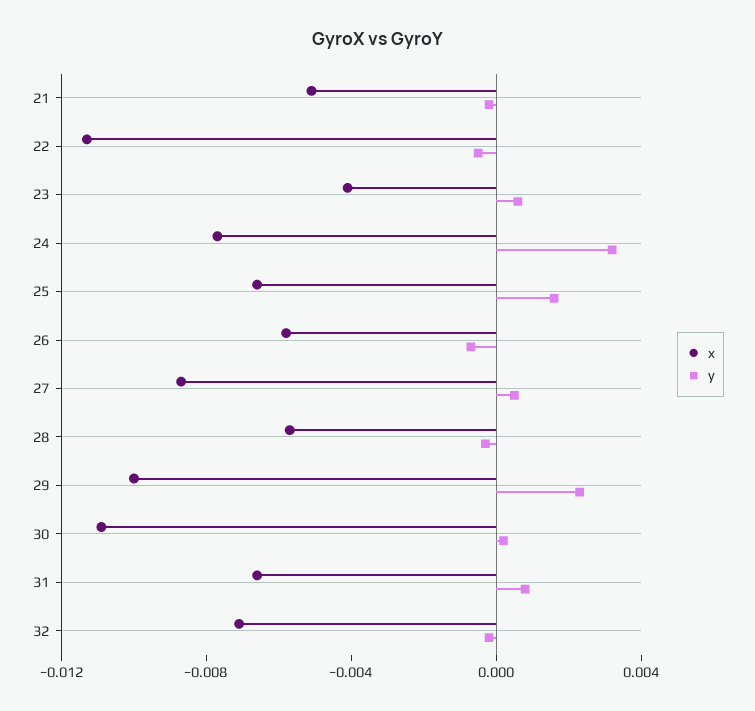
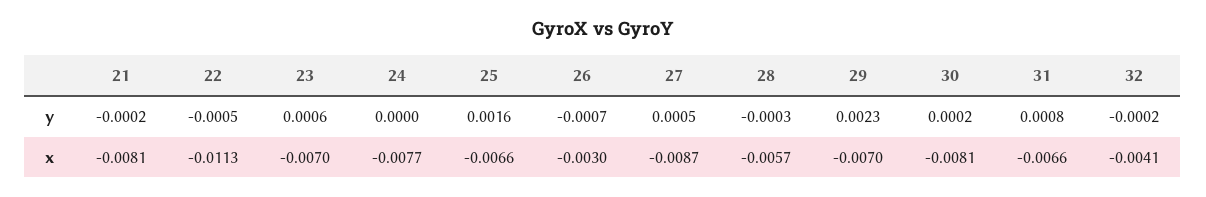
  {
    "x": {
-     "21": -0.005,
+     "21": -0.0081,
      "22": -0.0113,
-     "23": -0.004,
+     "23": -0.007,
      "24": -0.0077,
      "25": -0.0066,
-     "26": -0.006,
+     "26": -0.003,
      "27": -0.0087,
      "28": -0.0057,
-     "29": -0.01,
+     "29": -0.007,
-     "30": -0.011,
+     "30": -0.0081,
      "31": -0.0066,
-     "32": -0.007
+     "32": -0.0041
    },
    "y": {
      "21": -0.0002,
      "22": -0.0005,
      "23": 0.0006,
-     "24": 0.003,
+     "24": 0,
      "25": 0.0016,
      "26": -0.0007,
      "27": 0.0005,
      "28": -0.0003,
      "29": 0.0023,
      "30": 0.0002,
      "31": 0.0008,
      "32": -0.0002
    }
  }

